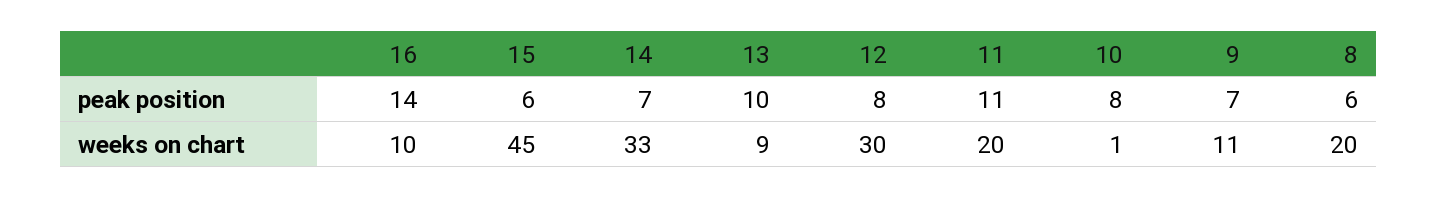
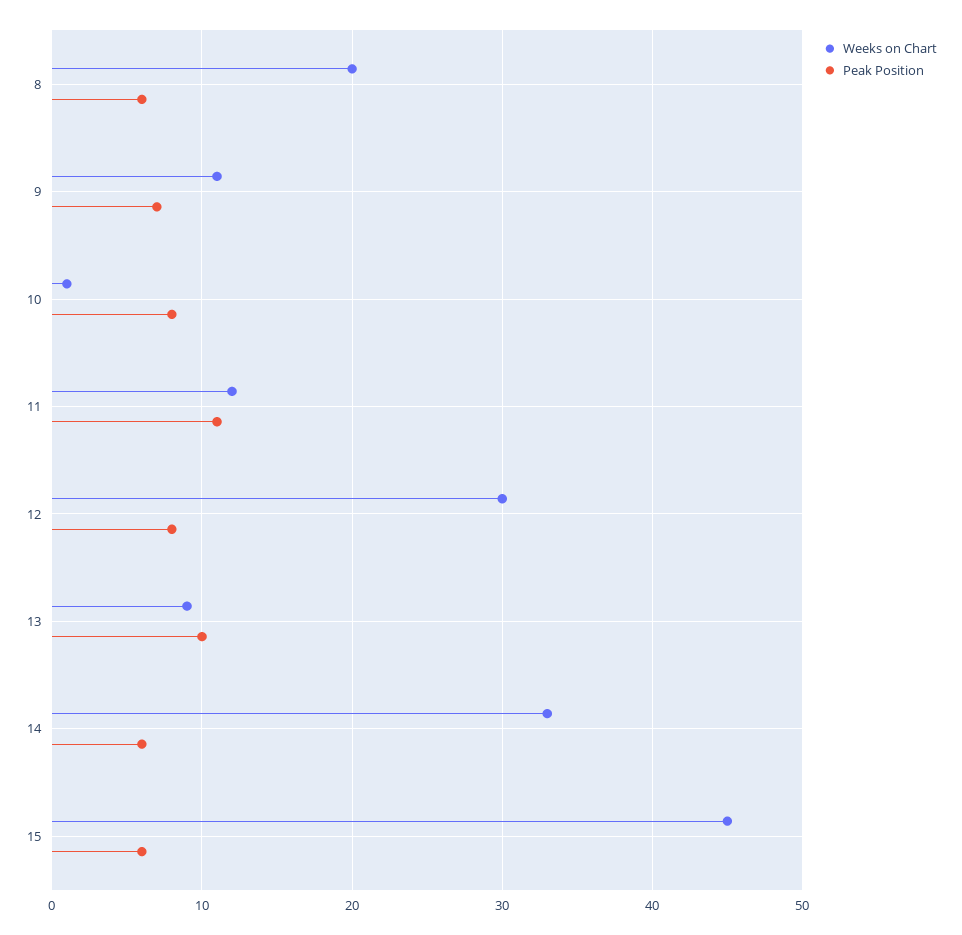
  {
    "peak position": {
-     "16": 14,
      "15": 6,
-     "14": 7,
+     "14": 6,
      "13": 10,
      "12": 8,
      "11": 11,
      "10": 8,
      "9": 7,
      "8": 6
    },
    "weeks on chart": {
-     "16": 10,
      "15": 45,
      "14": 33,
      "13": 9,
      "12": 30,
-     "11": 20,
+     "11": 12,
      "10": 1,
      "9": 11,
      "8": 20
    }
  }

